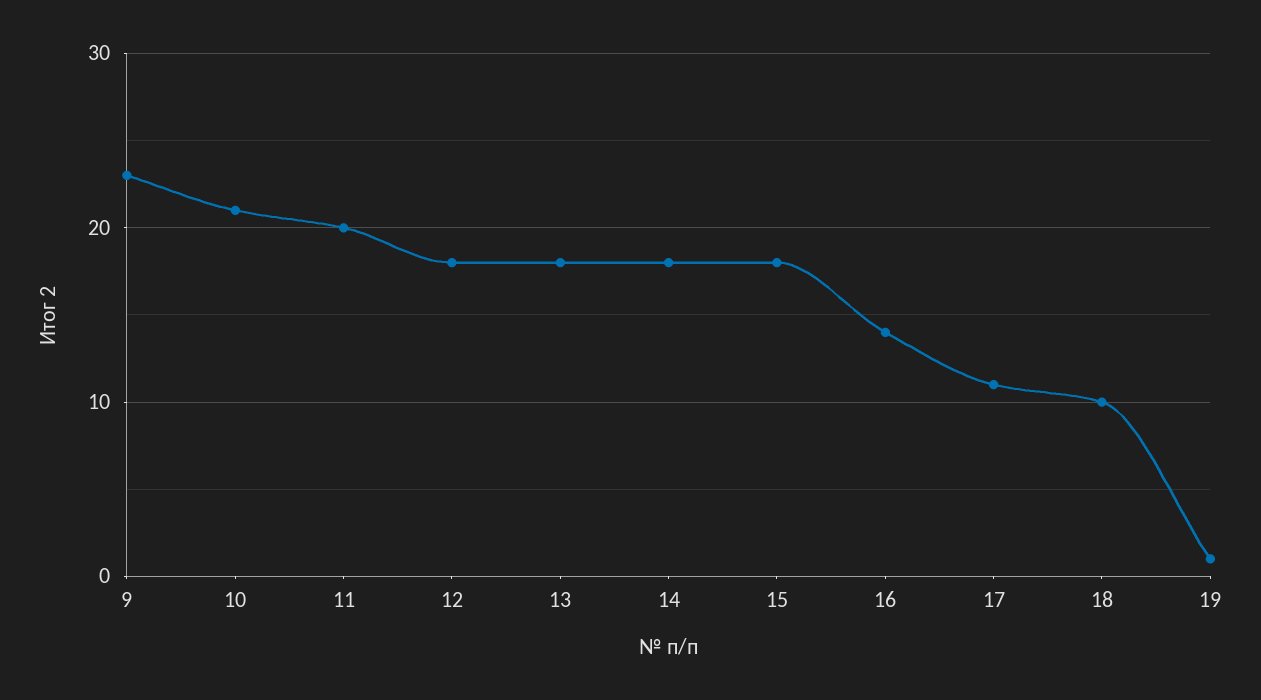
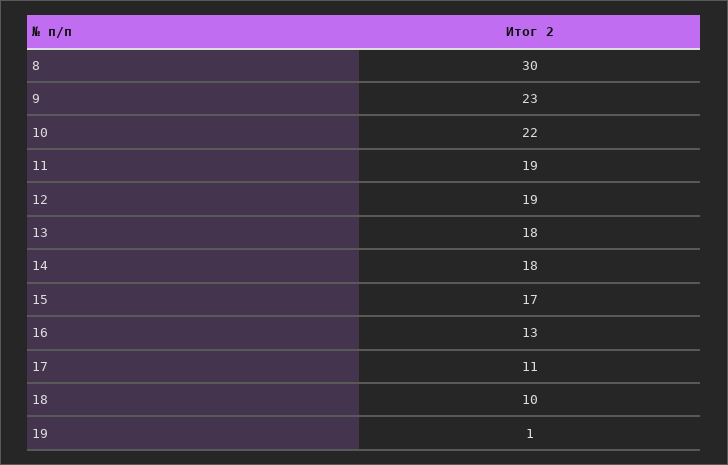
  {
    "9": 23,
-   "10": 21,
+   "10": 22,
-   "11": 20,
+   "11": 19,
-   "12": 18,
+   "12": 19,
    "13": 18,
    "14": 18,
-   "15": 18,
+   "15": 17,
-   "16": 14,
+   "16": 13,
    "17": 11,
    "18": 10,
-   "19": 1
+   "19": 1,
+   "8": 30
  }

